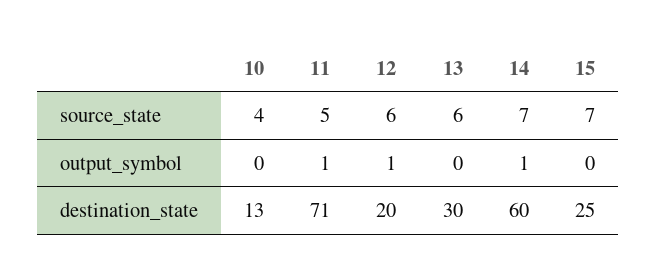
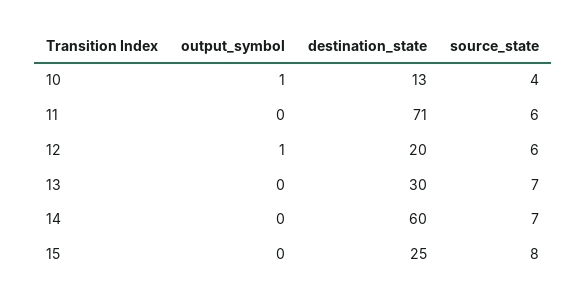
  {
    "10": {
      "source_state": 4,
-     "output_symbol": 0,
+     "output_symbol": 1,
      "destination_state": 13
    },
    "11": {
-     "source_state": 5,
+     "source_state": 6,
-     "output_symbol": 1,
+     "output_symbol": 0,
      "destination_state": 71
    },
    "12": {
      "source_state": 6,
      "output_symbol": 1,
      "destination_state": 20
    },
    "13": {
-     "source_state": 6,
+     "source_state": 7,
      "output_symbol": 0,
      "destination_state": 30
    },
    "14": {
      "source_state": 7,
-     "output_symbol": 1,
+     "output_symbol": 0,
      "destination_state": 60
    },
    "15": {
-     "source_state": 7,
+     "source_state": 8,
      "output_symbol": 0,
      "destination_state": 25
    }
  }

